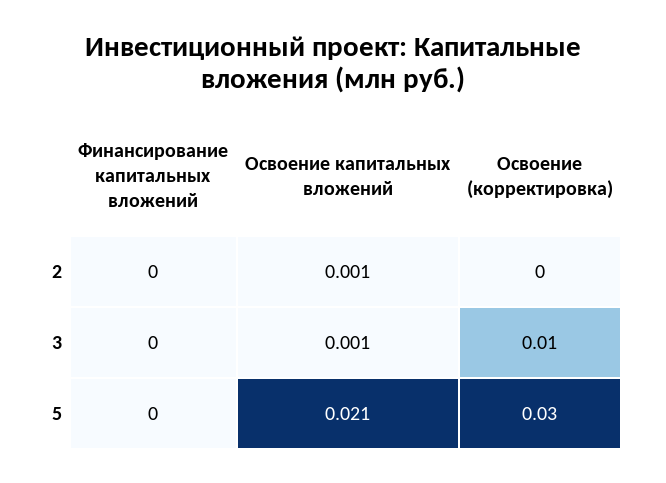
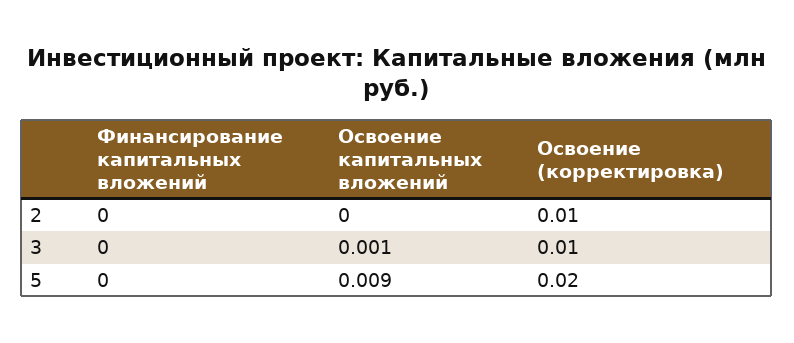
  {
    "Финансирование капитальных вложений": {
      "2": 0,
      "3": 0,
      "5": 0
    },
    "Освоение капитальных вложений": {
-     "2": 0.001,
+     "2": 0,
      "3": 0.001,
-     "5": 0.021
+     "5": 0.009
    },
    "Освоение (корректировка)": {
-     "2": 0,
+     "2": 0.01,
      "3": 0.01,
-     "5": 0.03
+     "5": 0.02
    }
  }

